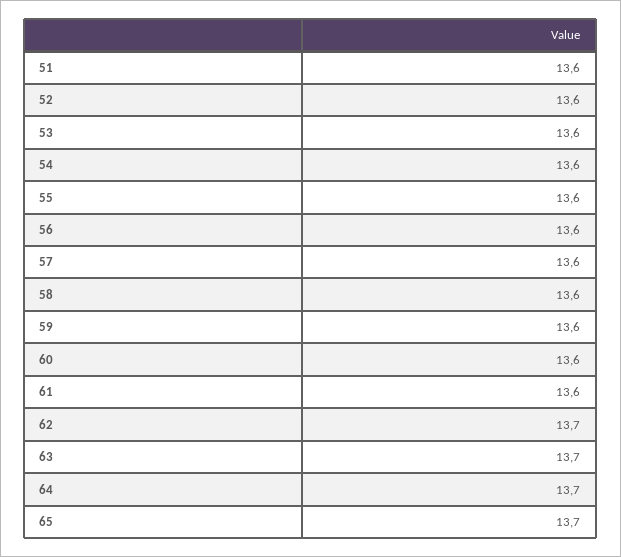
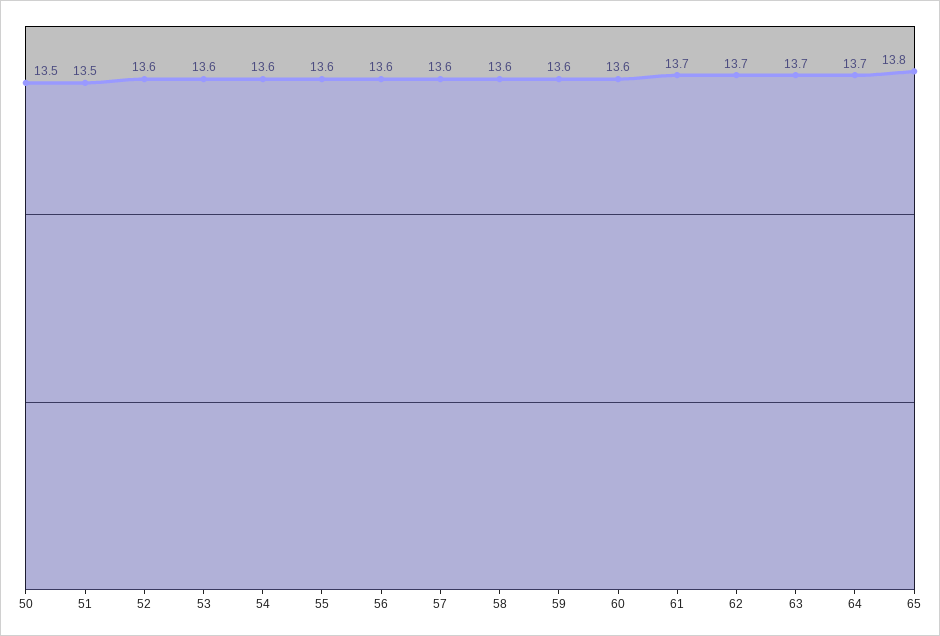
  {
-   "51": 13.6,
+   "51": 13.5,
    "52": 13.6,
    "53": 13.6,
    "54": 13.6,
    "55": 13.6,
    "56": 13.6,
    "57": 13.6,
    "58": 13.6,
    "59": 13.6,
    "60": 13.6,
-   "61": 13.6,
+   "61": 13.7,
    "62": 13.7,
    "63": 13.7,
    "64": 13.7,
-   "65": 13.7
+   "65": 13.8,
+   "50": 13.5
  }

